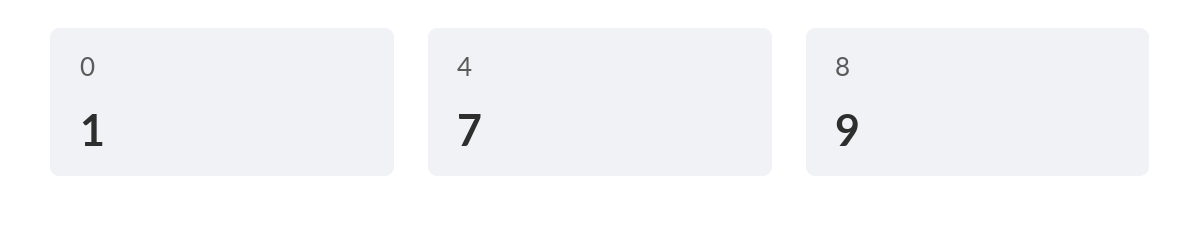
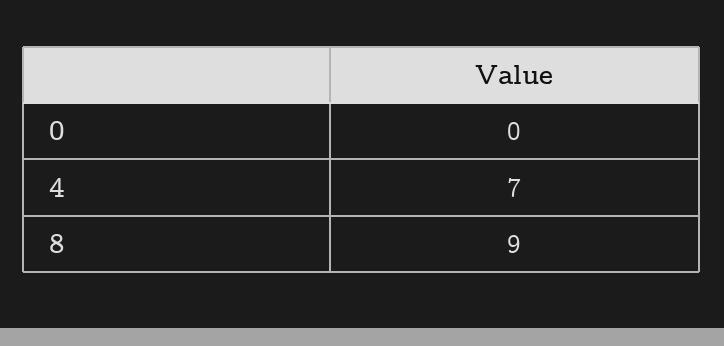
  {
-   "0": 1,
+   "0": 0,
    "4": 7,
    "8": 9
  }

